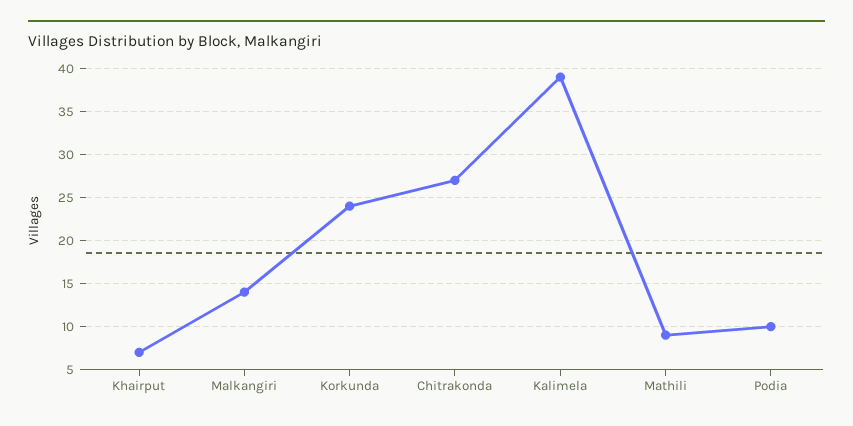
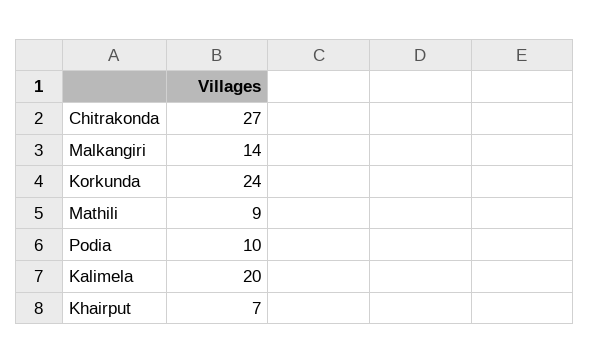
  {
    "Khairput": 7,
    "Malkangiri": 14,
    "Korkunda": 24,
    "Chitrakonda": 27,
-   "Kalimela": 39,
+   "Kalimela": 20,
    "Mathili": 9,
    "Podia": 10
  }

